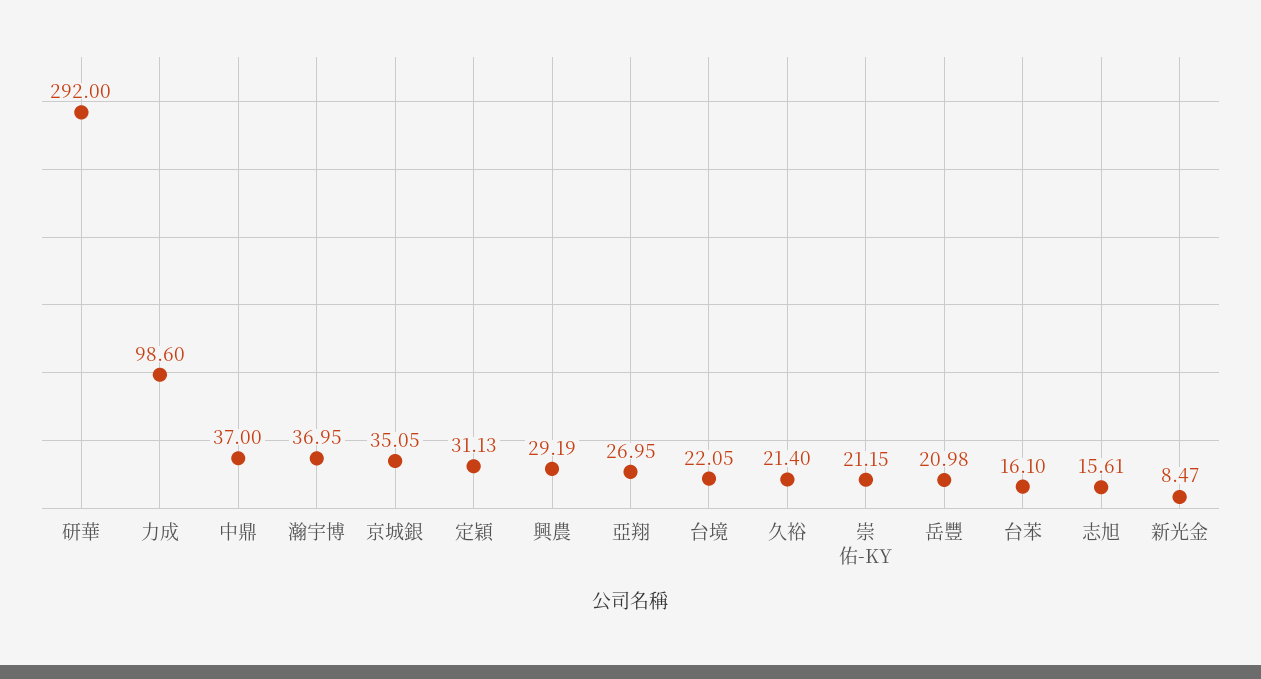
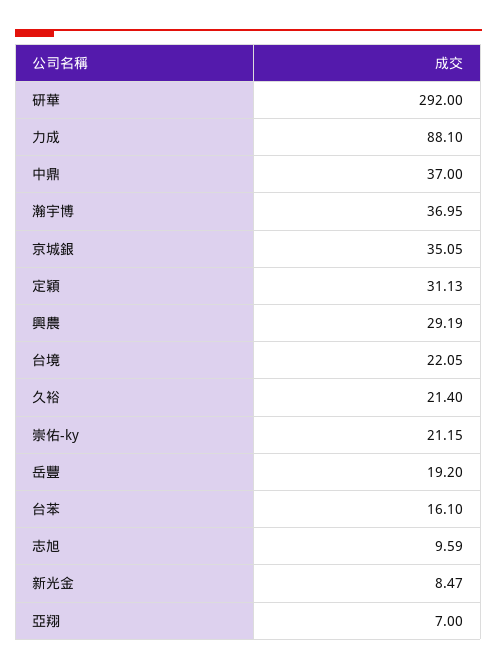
  {
    "研華": 292,
-   "力成": 98.6,
+   "力成": 88.1,
    "中鼎": 37,
    "瀚宇博": 36.95,
    "京城銀": 35.05,
    "定穎": 31.13,
    "興農": 29.19,
-   "亞翔": 26.95,
+   "亞翔": 7,
    "台境": 22.05,
    "久裕": 21.4,
    "崇佑-KY": 21.15,
-   "岳豐": 20.98,
+   "岳豐": 19.2,
    "台苯": 16.1,
-   "志旭": 15.61,
+   "志旭": 9.59,
    "新光金": 8.47
  }

